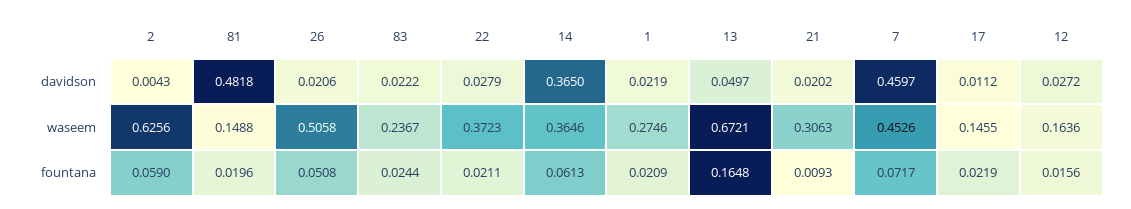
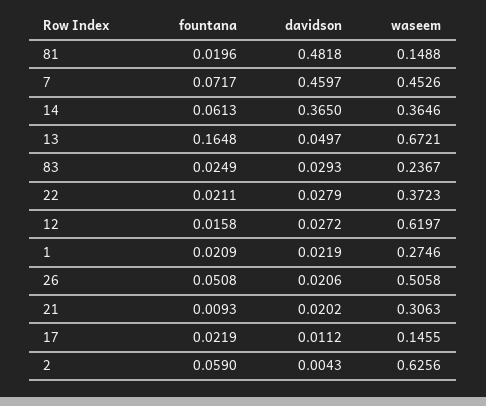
  {
    "2": {
      "davidson": 0.0043,
      "waseem": 0.6256,
      "fountana": 0.059
    },
    "81": {
      "davidson": 0.4818,
      "waseem": 0.1488,
      "fountana": 0.0196
    },
    "26": {
      "davidson": 0.0206,
      "waseem": 0.5058,
      "fountana": 0.0508
    },
    "83": {
-     "davidson": 0.0222,
+     "davidson": 0.0293,
      "waseem": 0.2367,
-     "fountana": 0.0244
+     "fountana": 0.0249
    },
    "22": {
      "davidson": 0.0279,
      "waseem": 0.3723,
      "fountana": 0.0211
    },
    "14": {
      "davidson": 0.365,
      "waseem": 0.3646,
      "fountana": 0.0613
    },
    "1": {
      "davidson": 0.0219,
      "waseem": 0.2746,
      "fountana": 0.0209
    },
    "13": {
      "davidson": 0.0497,
      "waseem": 0.6721,
      "fountana": 0.1648
    },
    "21": {
      "davidson": 0.0202,
      "waseem": 0.3063,
      "fountana": 0.0093
    },
    "7": {
      "davidson": 0.4597,
      "waseem": 0.4526,
      "fountana": 0.0717
    },
    "17": {
      "davidson": 0.0112,
      "waseem": 0.1455,
      "fountana": 0.0219
    },
    "12": {
      "davidson": 0.0272,
-     "waseem": 0.1636,
+     "waseem": 0.6197,
-     "fountana": 0.0156
+     "fountana": 0.0158
    }
  }

